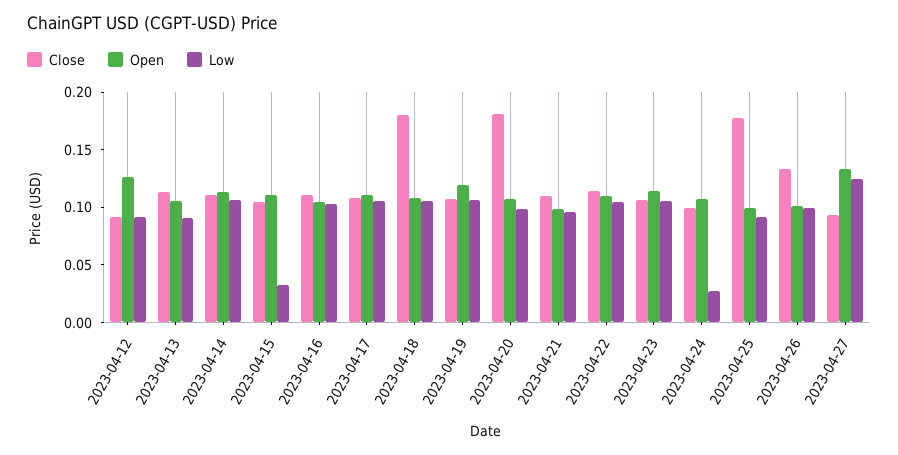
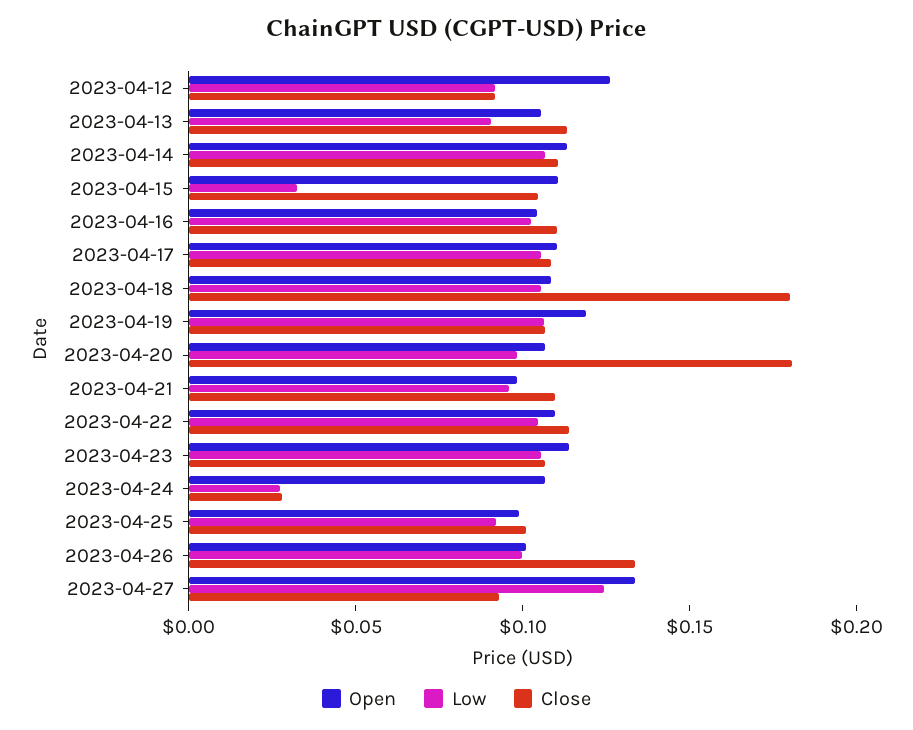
  {
    "Close": {
      "2023-04-12": 0.09,
      "2023-04-13": 0.11,
      "2023-04-14": 0.11,
      "2023-04-15": 0.1,
      "2023-04-16": 0.11,
      "2023-04-17": 0.11,
      "2023-04-18": 0.18,
      "2023-04-19": 0.11,
      "2023-04-20": 0.18,
      "2023-04-21": 0.11,
      "2023-04-22": 0.11,
      "2023-04-23": 0.11,
-     "2023-04-24": 0.1,
+     "2023-04-24": 0.03,
-     "2023-04-25": 0.18,
+     "2023-04-25": 0.1,
      "2023-04-26": 0.13,
      "2023-04-27": 0.09
    },
    "Open": {
      "2023-04-12": 0.13,
      "2023-04-13": 0.11,
      "2023-04-14": 0.11,
      "2023-04-15": 0.11,
      "2023-04-16": 0.1,
      "2023-04-17": 0.11,
      "2023-04-18": 0.11,
      "2023-04-19": 0.12,
      "2023-04-20": 0.11,
      "2023-04-21": 0.1,
      "2023-04-22": 0.11,
      "2023-04-23": 0.11,
      "2023-04-24": 0.11,
      "2023-04-25": 0.1,
      "2023-04-26": 0.1,
      "2023-04-27": 0.13
    },
    "Low": {
      "2023-04-12": 0.09,
      "2023-04-13": 0.09,
      "2023-04-14": 0.11,
      "2023-04-15": 0.03,
      "2023-04-16": 0.1,
      "2023-04-17": 0.11,
      "2023-04-18": 0.11,
      "2023-04-19": 0.11,
      "2023-04-20": 0.1,
      "2023-04-21": 0.1,
      "2023-04-22": 0.1,
      "2023-04-23": 0.11,
      "2023-04-24": 0.03,
      "2023-04-25": 0.09,
      "2023-04-26": 0.1,
      "2023-04-27": 0.12
    }
  }

